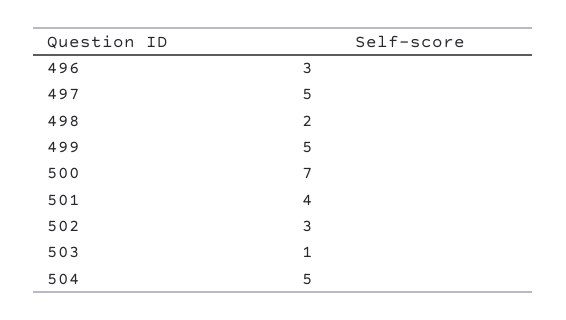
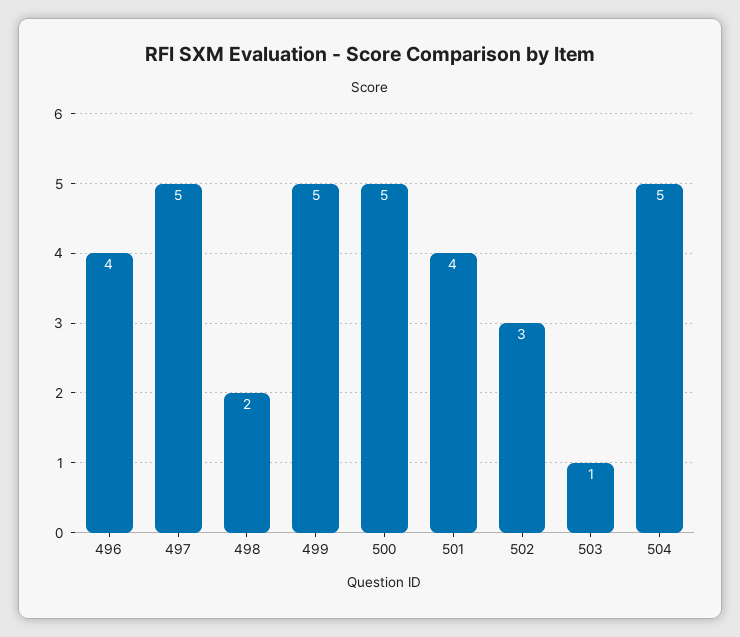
  {
-   "496": 3,
+   "496": 4,
    "497": 5,
    "498": 2,
    "499": 5,
-   "500": 7,
+   "500": 5,
    "501": 4,
    "502": 3,
    "503": 1,
    "504": 5
  }

